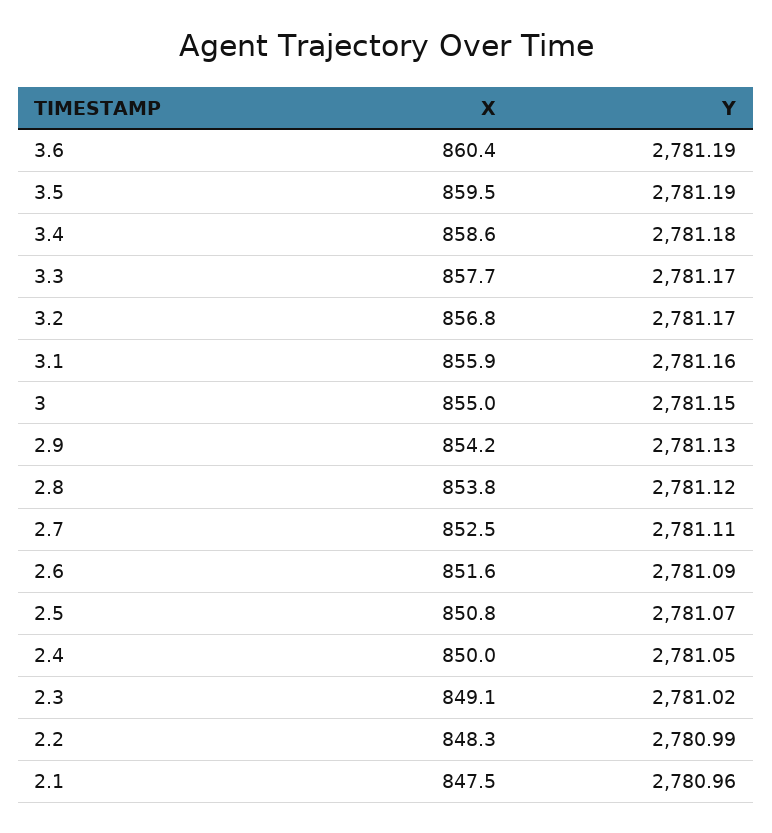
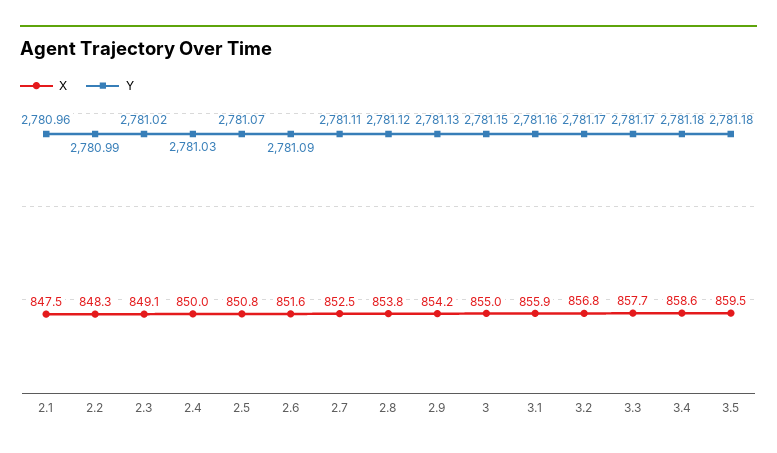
  {
    "X": {
-     "3.6": 860.4,
      "3.5": 859.5,
      "3.4": 858.6,
      "3.3": 857.7,
      "3.2": 856.8,
      "3.1": 855.9,
      "3": 855,
      "2.9": 854.2,
      "2.8": 853.8,
      "2.7": 852.5,
      "2.6": 851.6,
      "2.5": 850.8,
      "2.4": 850,
      "2.3": 849.1,
      "2.2": 848.3,
      "2.1": 847.5
    },
    "Y": {
-     "3.6": 2781.19,
-     "3.5": 2781.19,
+     "3.5": 2781.18,
      "3.4": 2781.18,
      "3.3": 2781.17,
      "3.2": 2781.17,
      "3.1": 2781.16,
      "3": 2781.15,
      "2.9": 2781.13,
      "2.8": 2781.12,
      "2.7": 2781.11,
      "2.6": 2781.09,
      "2.5": 2781.07,
-     "2.4": 2781.05,
+     "2.4": 2781.03,
      "2.3": 2781.02,
      "2.2": 2780.99,
      "2.1": 2780.96
    }
  }

